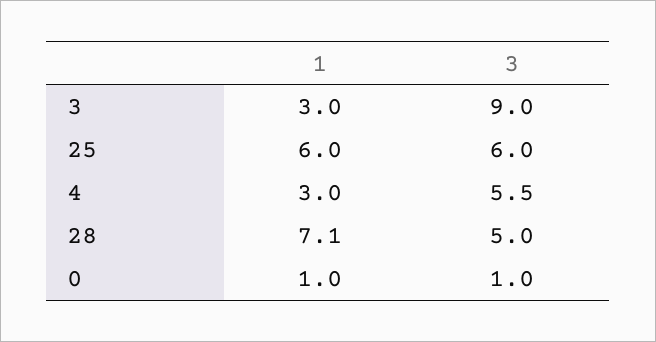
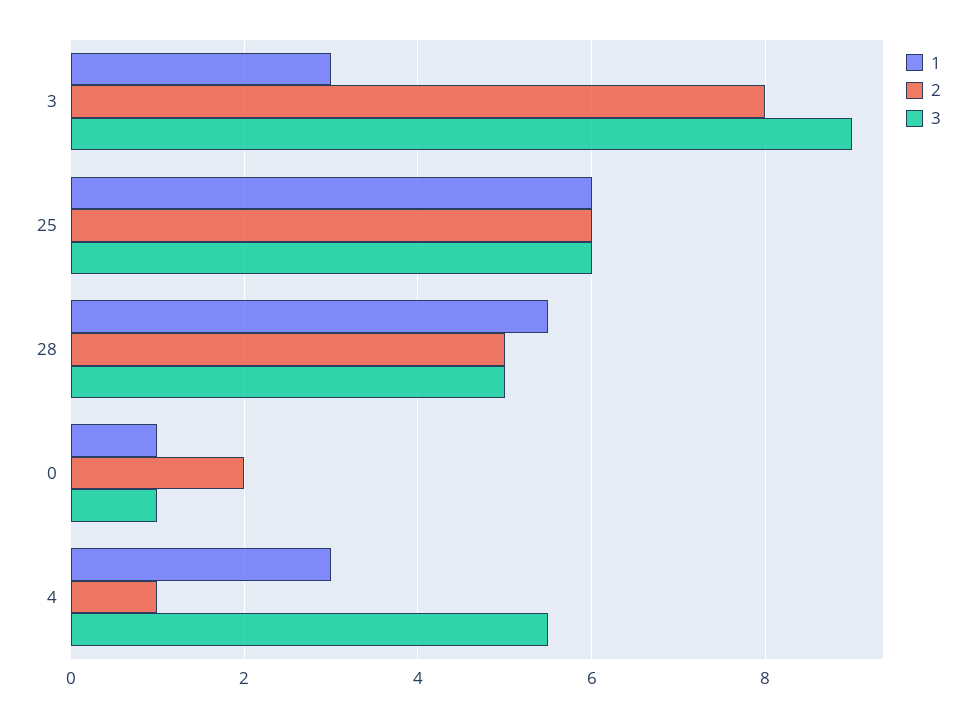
  {
    "1": {
      "3": 3,
      "25": 6,
      "4": 3,
-     "28": 7.1,
+     "28": 5.5,
      "0": 1
    },
    "3": {
      "3": 9,
      "25": 6,
      "4": 5.5,
      "28": 5,
      "0": 1
-   }
+   },
+   "2": {
+     "3": 8,
+     "25": 6,
+     "28": 5,
+     "0": 2,
+     "4": 1
+   }
  }

